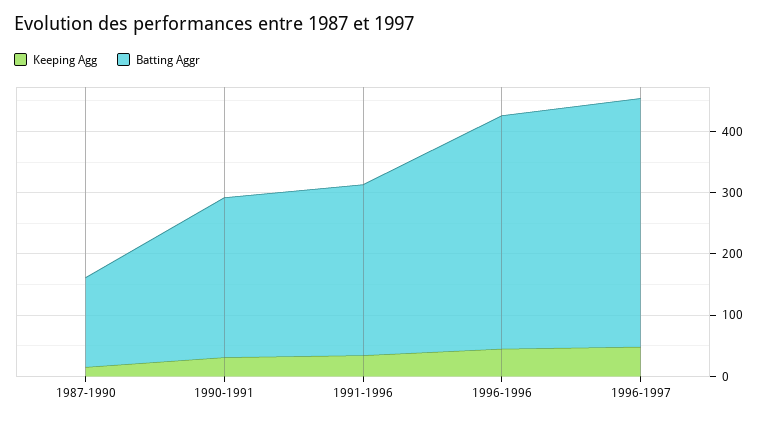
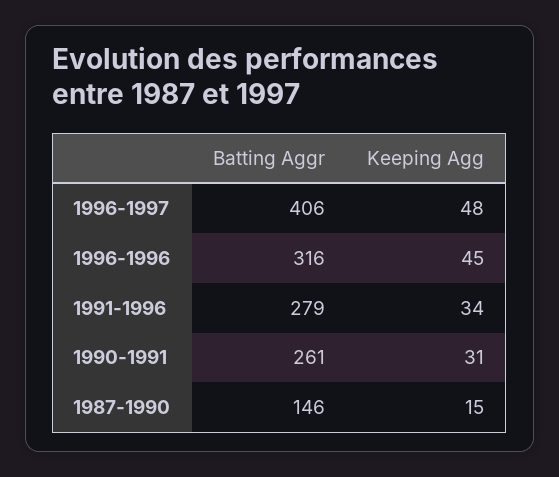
  {
    "Keeping Agg": {
      "1987-1990": 15,
      "1990-1991": 31,
      "1991-1996": 34,
      "1996-1996": 45,
      "1996-1997": 48
    },
    "Batting Aggr": {
      "1987-1990": 146,
      "1990-1991": 261,
      "1991-1996": 279,
-     "1996-1996": 380,
+     "1996-1996": 316,
      "1996-1997": 406
    }
  }

